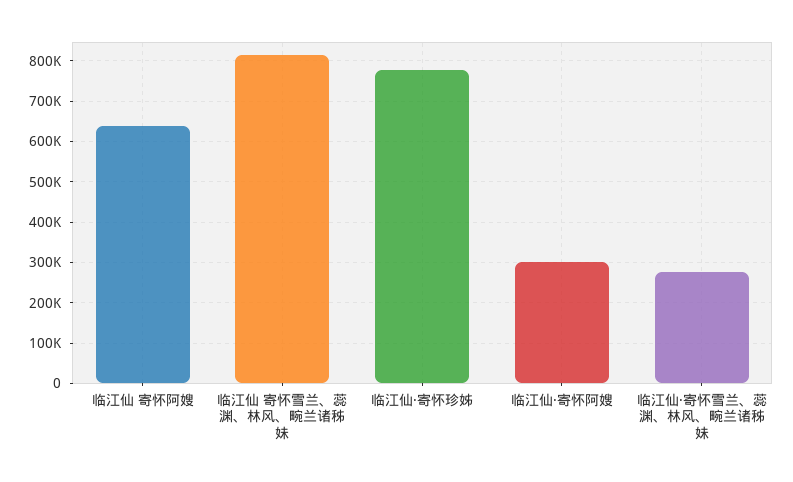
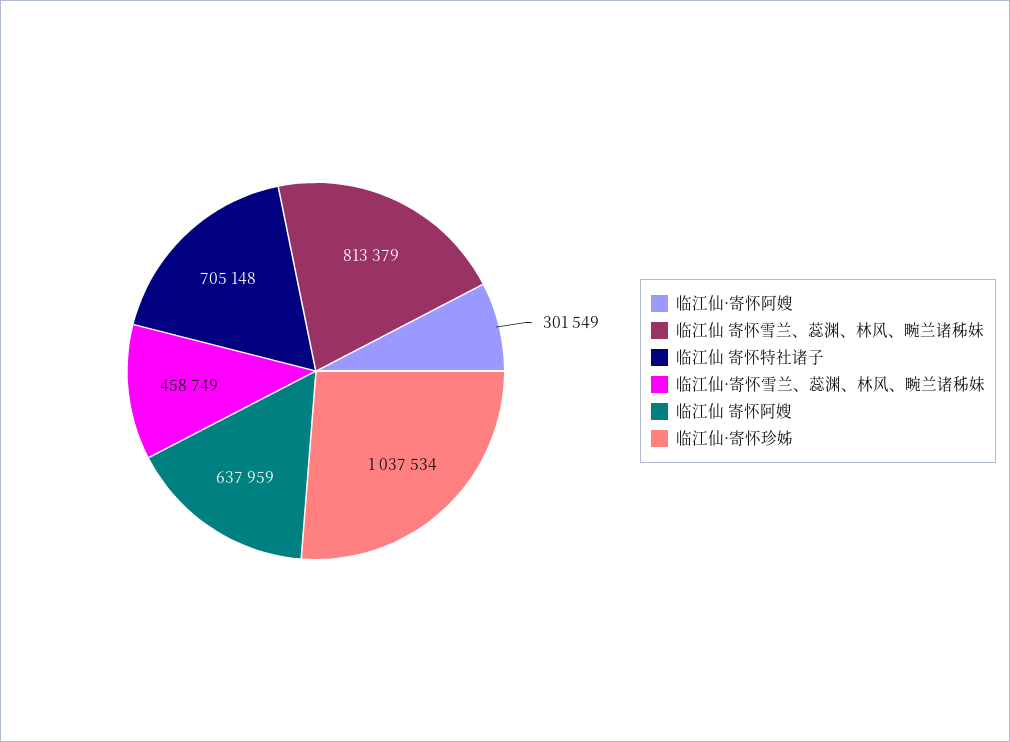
  {
    "临江仙 寄怀阿嫂": 637959,
    "临江仙 寄怀雪兰、蕊渊、林风、畹兰诸秭妹": 813379,
-   "临江仙·寄怀珍姊": 780000,
+   "临江仙·寄怀珍姊": 1037534,
    "临江仙·寄怀阿嫂": 301549,
-   "临江仙·寄怀雪兰、蕊渊、林风、畹兰诸秭妹": 280000
+   "临江仙·寄怀雪兰、蕊渊、林风、畹兰诸秭妹": 458749,
+   "临江仙 寄怀特社诸子": 705148
  }

